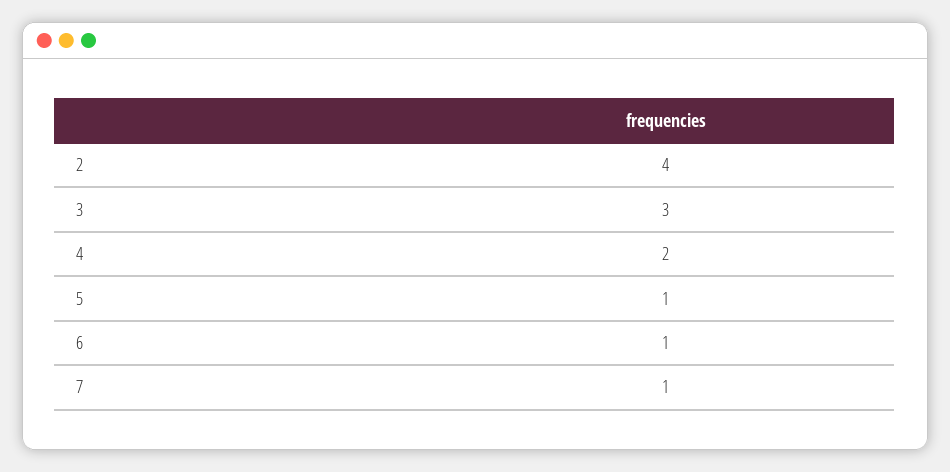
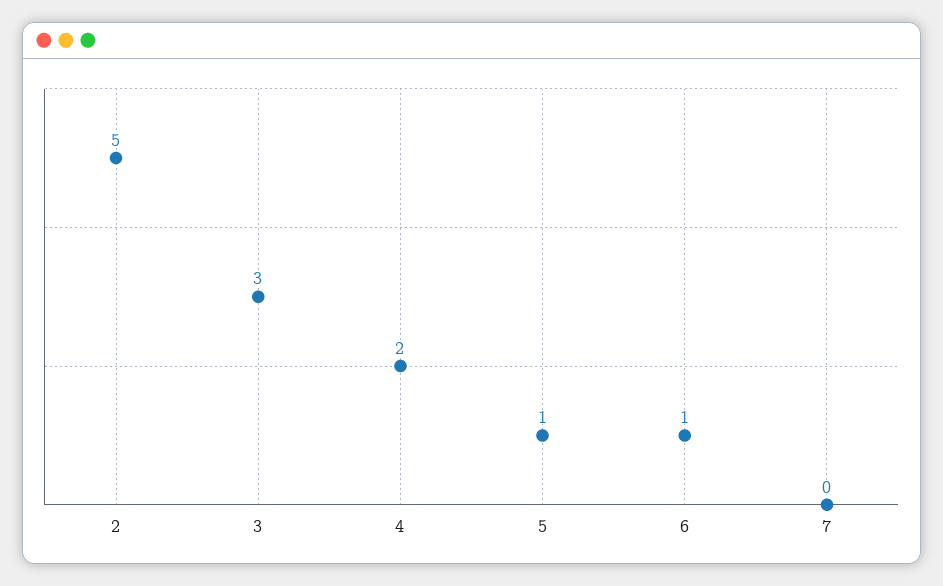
  {
-   "2": 4,
+   "2": 5,
    "3": 3,
    "4": 2,
    "5": 1,
    "6": 1,
-   "7": 1
+   "7": 0
  }

